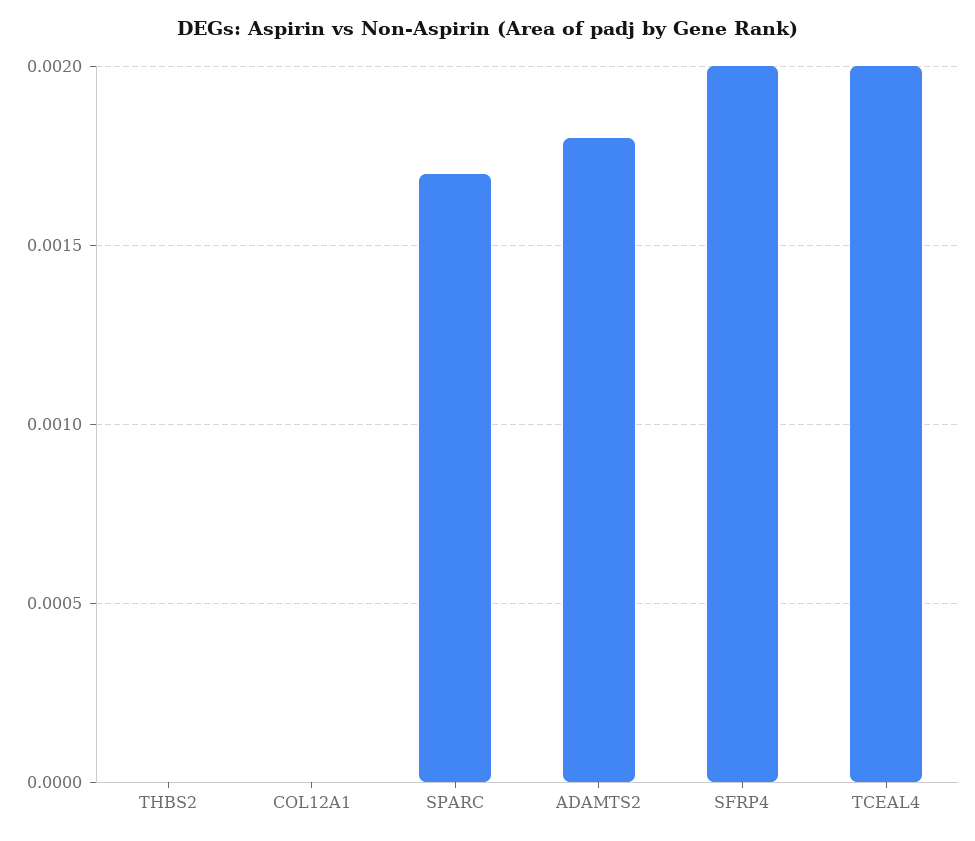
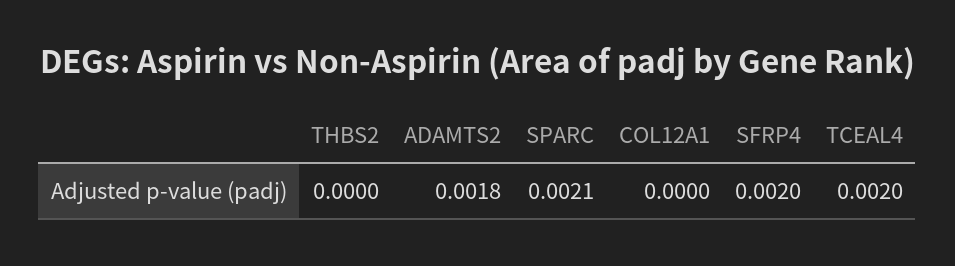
  {
    "THBS2": 0,
    "COL12A1": 0,
-   "SPARC": 0.0017,
+   "SPARC": 0.0021,
    "ADAMTS2": 0.0018,
    "SFRP4": 0.002,
    "TCEAL4": 0.002
  }

